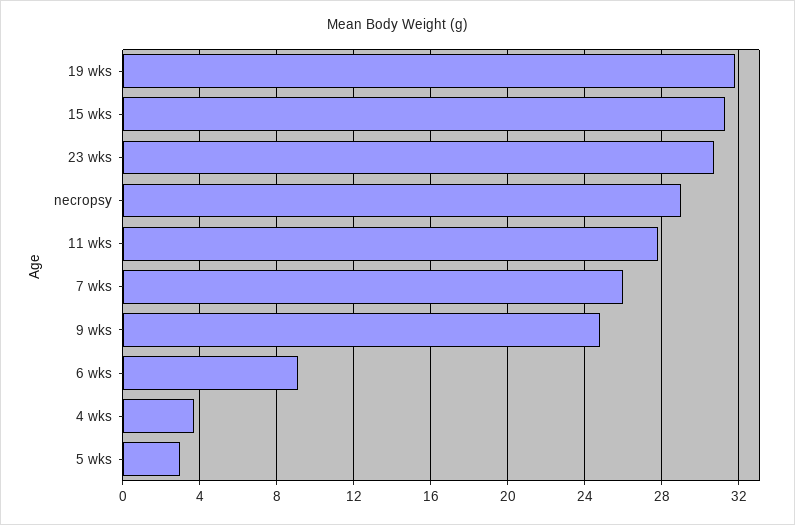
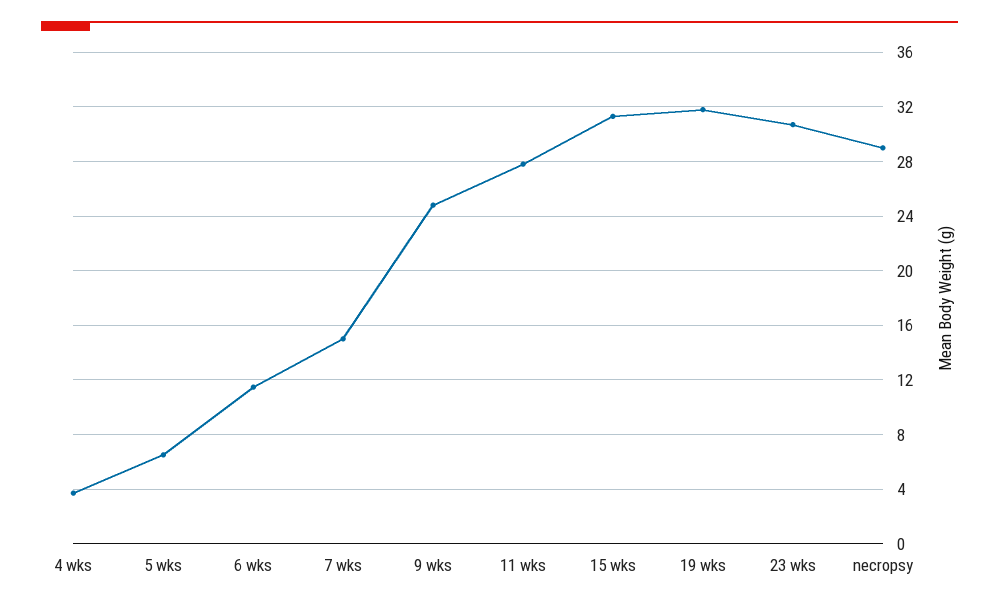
  {
    "19 wks": 32,
    "15 wks": 31.5,
    "23 wks": 30.5,
    "necropsy": 29,
    "11 wks": 28,
-   "7 wks": 26,
+   "7 wks": 15,
    "9 wks": 25,
-   "6 wks": 9,
+   "6 wks": 11.5,
    "4 wks": 3.5,
-   "5 wks": 3
+   "5 wks": 6.5
  }

